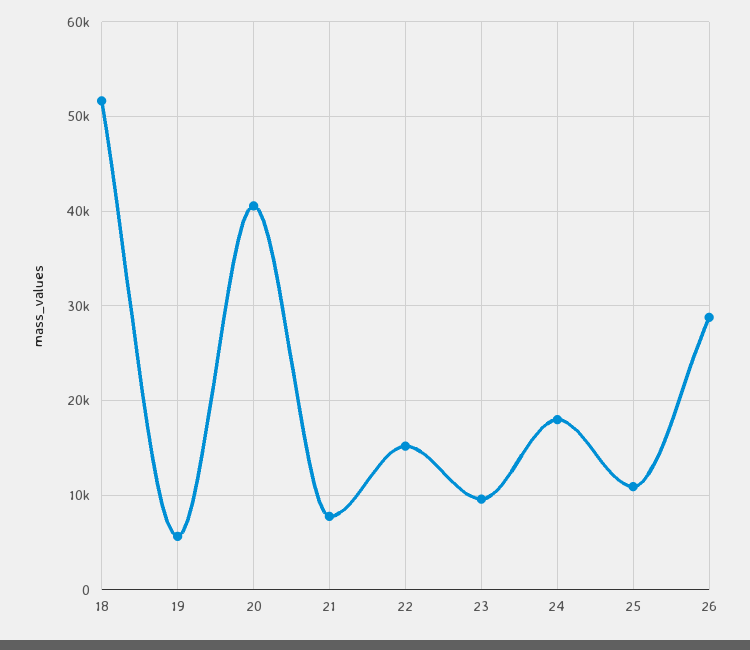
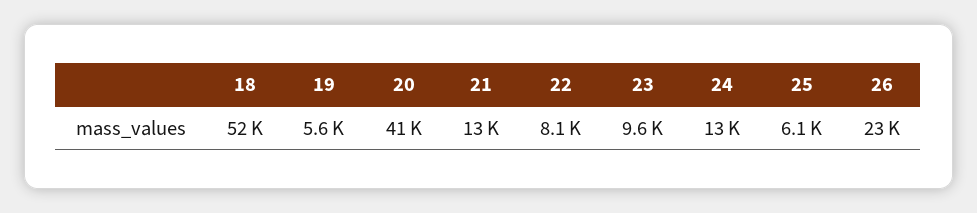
  {
    "18": 52000,
    "19": 5600,
    "20": 41000,
-   "21": 8000,
+   "21": 13000,
-   "22": 15000,
+   "22": 8100,
    "23": 9600,
-   "24": 18000,
+   "24": 13000,
-   "25": 11000,
+   "25": 6100,
-   "26": 29000
+   "26": 23000
  }

